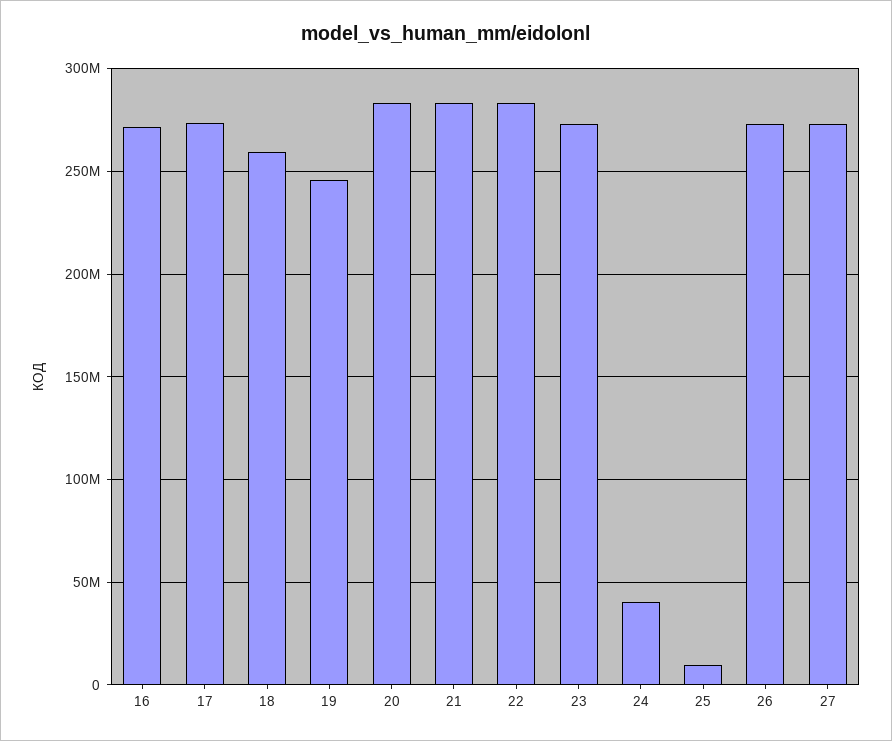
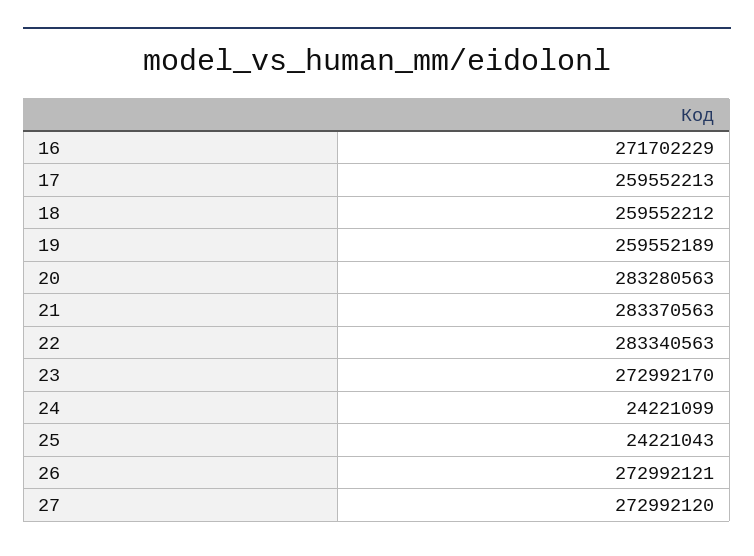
  {
    "16": 271702229,
-   "17": 275000000,
+   "17": 259552213,
    "18": 259552212,
-   "19": 245000000,
+   "19": 259552189,
    "20": 283280563,
    "21": 283370563,
    "22": 283340563,
    "23": 272992170,
-   "24": 40000000,
+   "24": 24221099,
-   "25": 10000000,
+   "25": 24221043,
    "26": 272992121,
    "27": 272992120
  }

